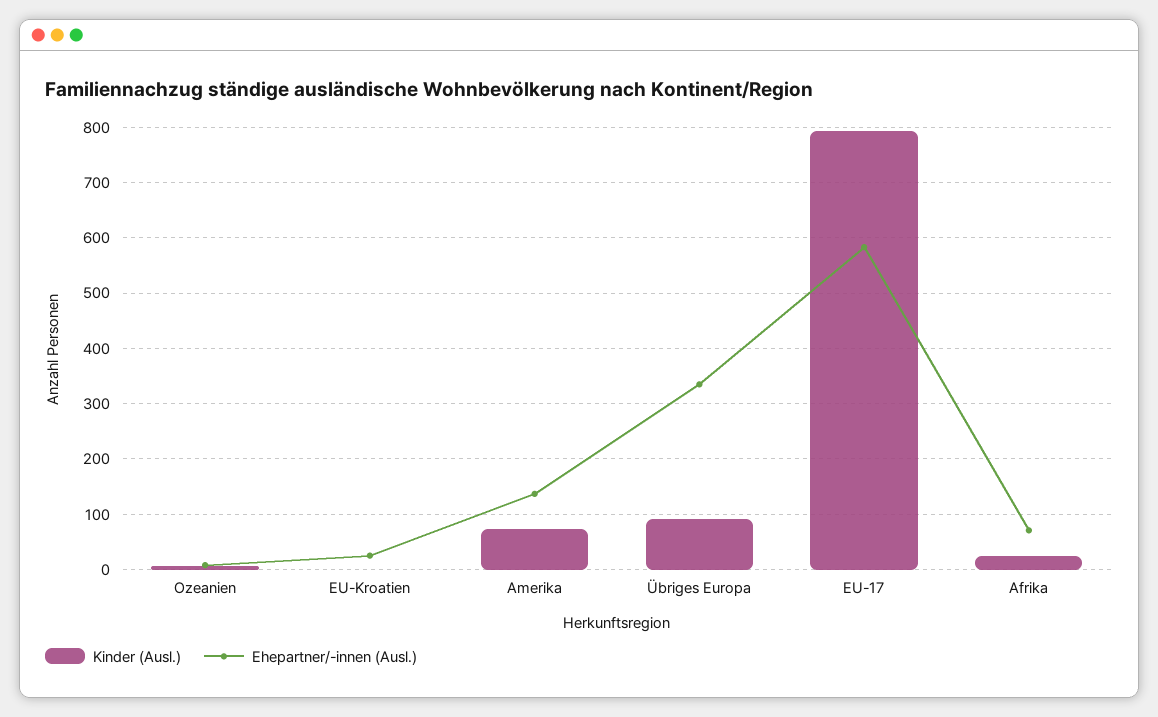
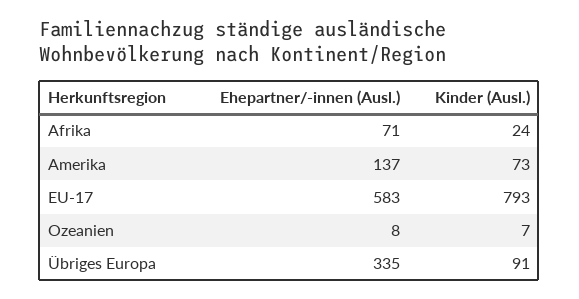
  {
    "Kinder (Ausl.)": {
      "Ozeanien": 7,
-     "EU-Kroatien": 0,
      "Amerika": 73,
      "Übriges Europa": 91,
      "EU-17": 793,
      "Afrika": 24
    },
    "Ehepartner/-innen (Ausl.)": {
      "Ozeanien": 8,
-     "EU-Kroatien": 20,
      "Amerika": 137,
      "Übriges Europa": 335,
      "EU-17": 583,
      "Afrika": 71
    }
  }

